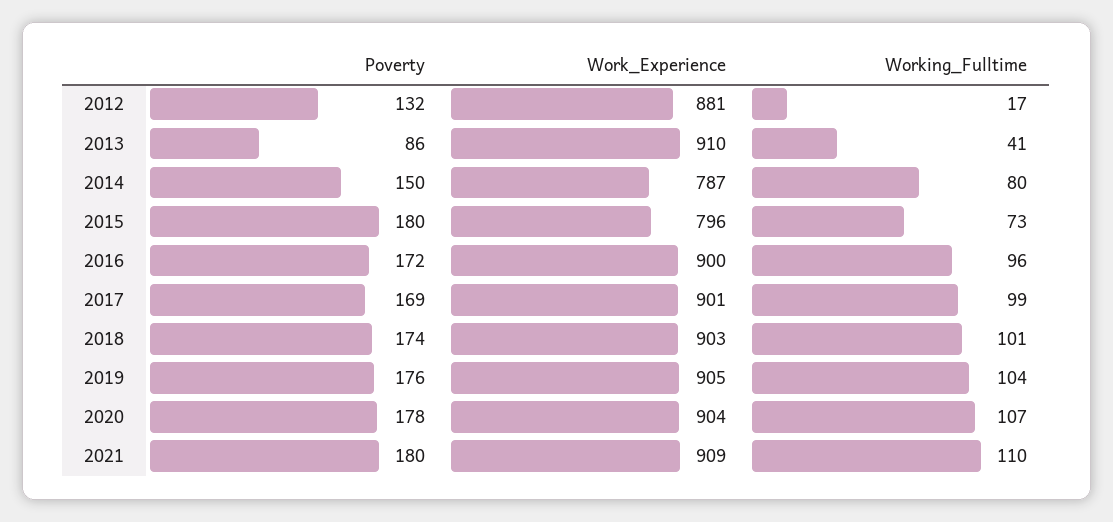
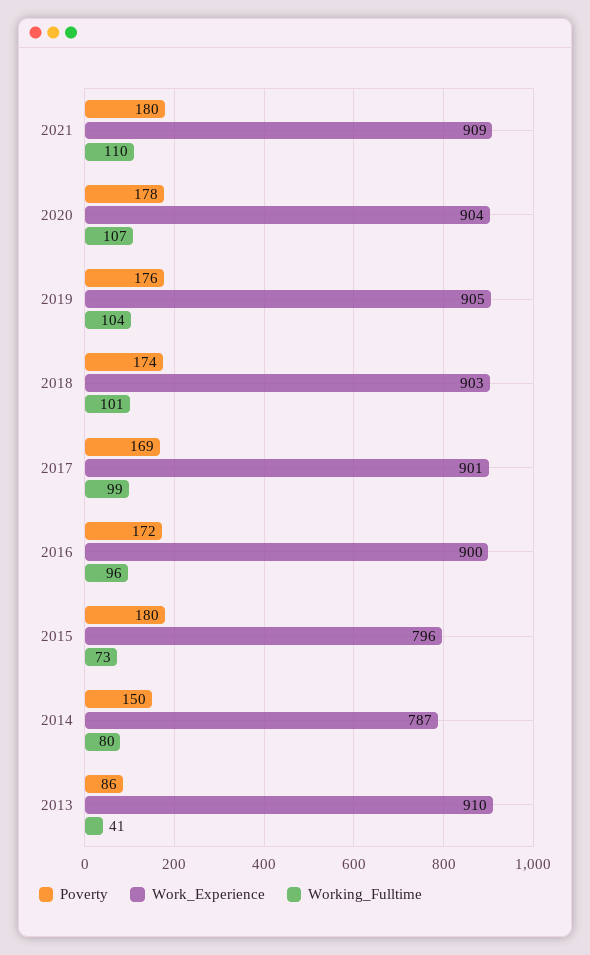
  {
    "Poverty": {
-     "2012": 132,
      "2013": 86,
      "2014": 150,
      "2015": 180,
      "2016": 172,
      "2017": 169,
      "2018": 174,
      "2019": 176,
      "2020": 178,
      "2021": 180
    },
    "Work_Experience": {
-     "2012": 881,
      "2013": 910,
      "2014": 787,
      "2015": 796,
      "2016": 900,
      "2017": 901,
      "2018": 903,
      "2019": 905,
      "2020": 904,
      "2021": 909
    },
    "Working_Fulltime": {
-     "2012": 17,
      "2013": 41,
      "2014": 80,
      "2015": 73,
      "2016": 96,
      "2017": 99,
      "2018": 101,
      "2019": 104,
      "2020": 107,
      "2021": 110
    }
  }

